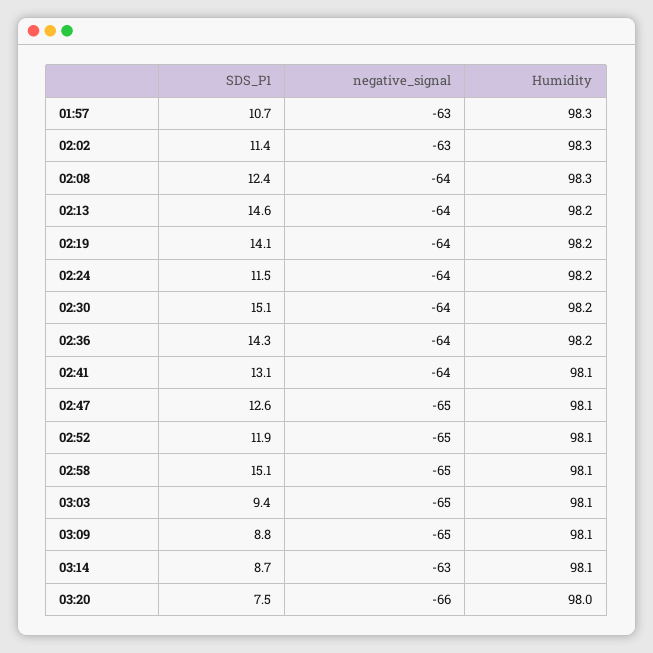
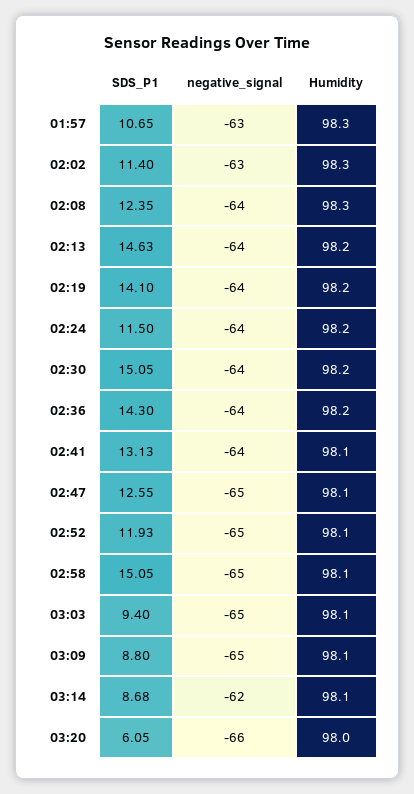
  {
    "SDS_P1": {
      "01:57": 10.65,
      "02:02": 11.4,
      "02:08": 12.35,
      "02:13": 14.63,
      "02:19": 14.1,
      "02:24": 11.5,
      "02:30": 15.05,
      "02:36": 14.3,
      "02:41": 13.13,
      "02:47": 12.55,
      "02:52": 11.93,
      "02:58": 15.05,
      "03:03": 9.4,
      "03:09": 8.8,
      "03:14": 8.68,
-     "03:20": 7.5
+     "03:20": 6.05
    },
    "negative_signal": {
      "01:57": -63,
      "02:02": -63,
      "02:08": -64,
      "02:13": -64,
      "02:19": -64,
      "02:24": -64,
      "02:30": -64,
      "02:36": -64,
      "02:41": -64,
      "02:47": -65,
      "02:52": -65,
      "02:58": -65,
      "03:03": -65,
      "03:09": -65,
-     "03:14": -63,
+     "03:14": -62,
      "03:20": -66
    },
    "Humidity": {
      "01:57": 98.3,
      "02:02": 98.3,
      "02:08": 98.3,
      "02:13": 98.2,
      "02:19": 98.2,
      "02:24": 98.2,
      "02:30": 98.2,
      "02:36": 98.2,
      "02:41": 98.1,
      "02:47": 98.1,
      "02:52": 98.1,
      "02:58": 98.1,
      "03:03": 98.1,
      "03:09": 98.1,
      "03:14": 98.1,
      "03:20": 98
    }
  }

